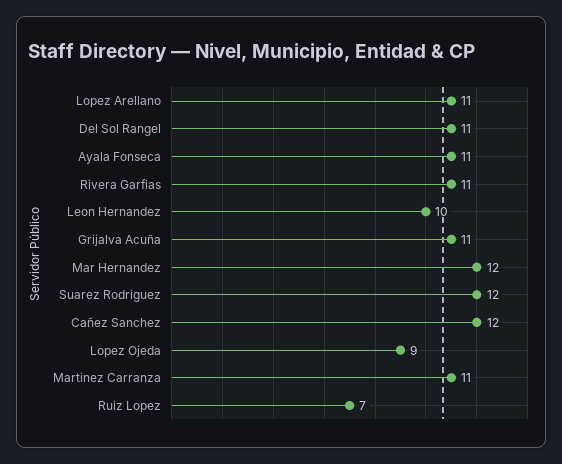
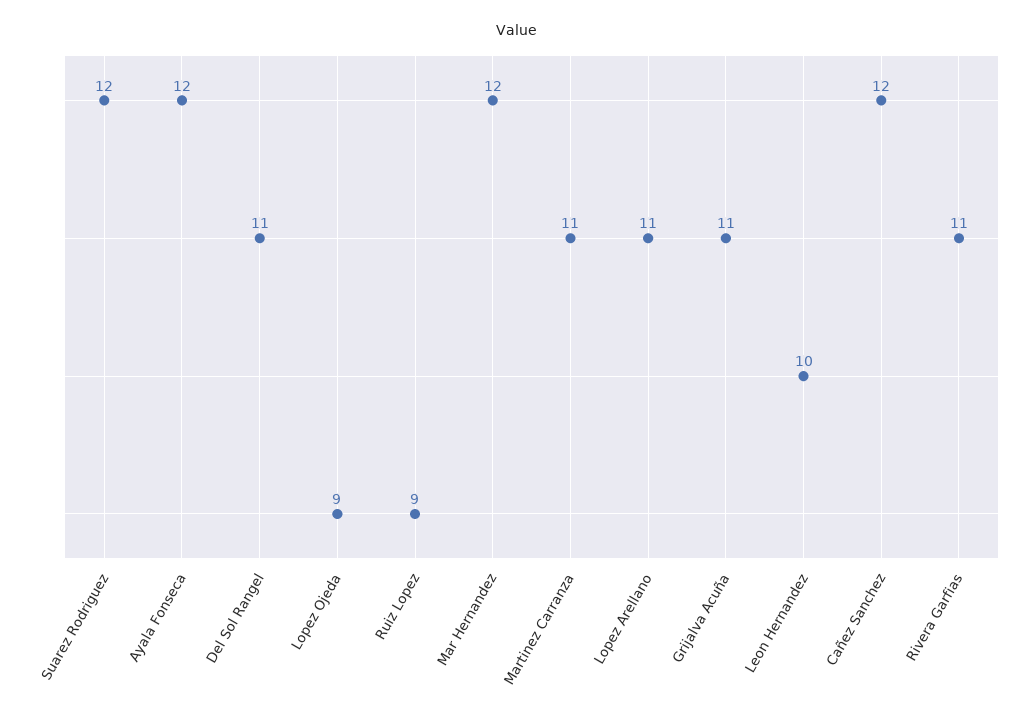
  {
    "Lopez Arellano": 11,
    "Del Sol Rangel": 11,
-   "Ayala Fonseca": 11,
+   "Ayala Fonseca": 12,
    "Rivera Garfias": 11,
    "Leon Hernandez": 10,
    "Grijalva Acuña": 11,
    "Mar Hernandez": 12,
    "Suarez Rodriguez": 12,
    "Cañez Sanchez": 12,
    "Lopez Ojeda": 9,
    "Martinez Carranza": 11,
-   "Ruiz Lopez": 7
+   "Ruiz Lopez": 9
  }

